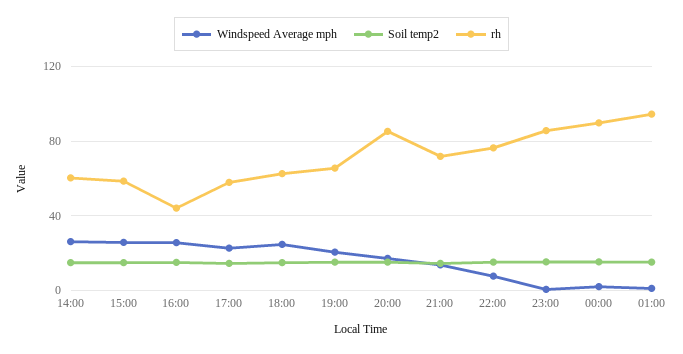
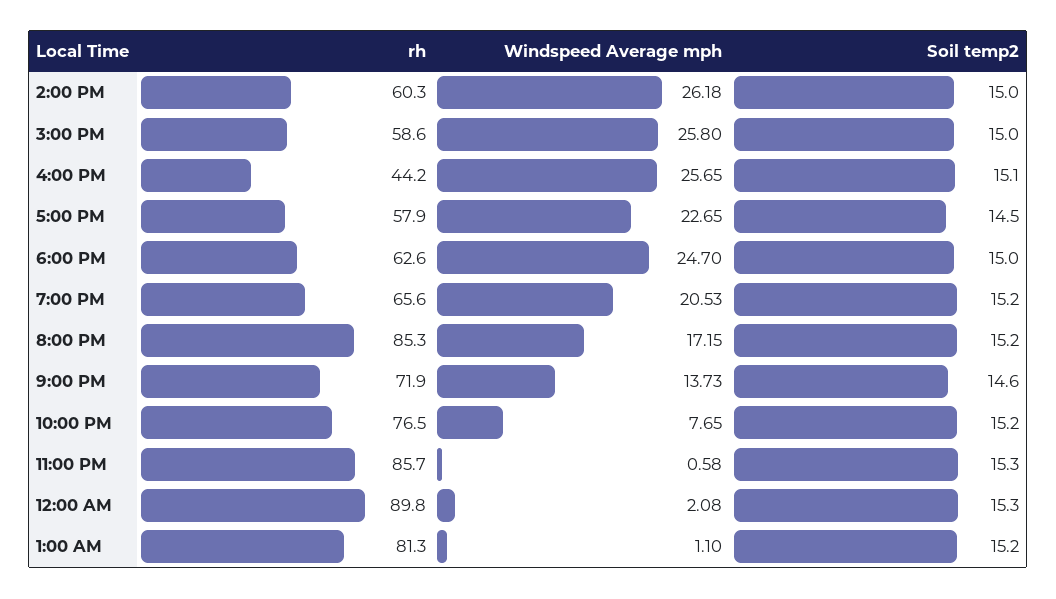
  {
    "Windspeed Average mph": {
      "14:00": 26.18,
      "15:00": 25.8,
      "16:00": 25.65,
      "17:00": 22.65,
      "18:00": 24.7,
      "19:00": 20.53,
      "20:00": 17.15,
      "21:00": 13.73,
      "22:00": 7.65,
      "23:00": 0.58,
      "00:00": 2.08,
      "01:00": 1.1
    },
    "Soil temp2": {
      "14:00": 15,
      "15:00": 15,
      "16:00": 15.1,
      "17:00": 14.5,
      "18:00": 15,
      "19:00": 15.2,
      "20:00": 15.2,
      "21:00": 14.6,
      "22:00": 15.2,
      "23:00": 15.3,
      "00:00": 15.3,
      "01:00": 15.2
    },
    "rh": {
      "14:00": 60.3,
      "15:00": 58.6,
      "16:00": 44.2,
      "17:00": 57.9,
      "18:00": 62.6,
      "19:00": 65.6,
      "20:00": 85.3,
      "21:00": 71.9,
      "22:00": 76.5,
      "23:00": 85.7,
      "00:00": 89.8,
-     "01:00": 95
+     "01:00": 81.3
    }
  }

